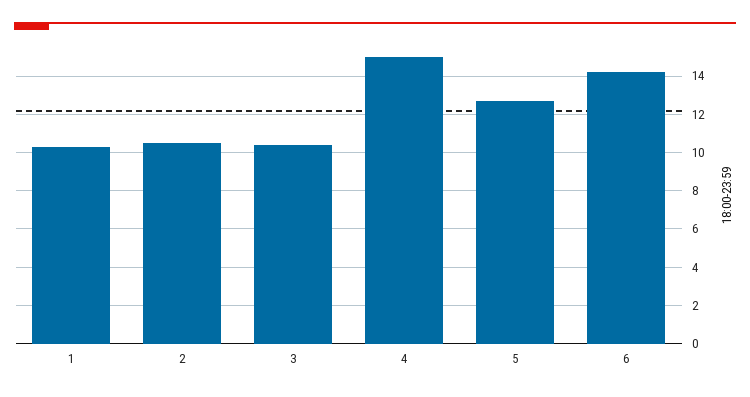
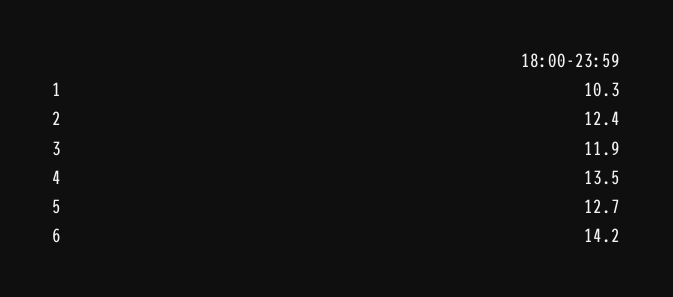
  {
    "1": 10.3,
-   "2": 10.5,
+   "2": 12.4,
-   "3": 10.5,
+   "3": 11.9,
-   "4": 15,
+   "4": 13.5,
    "5": 12.7,
    "6": 14.2
  }

